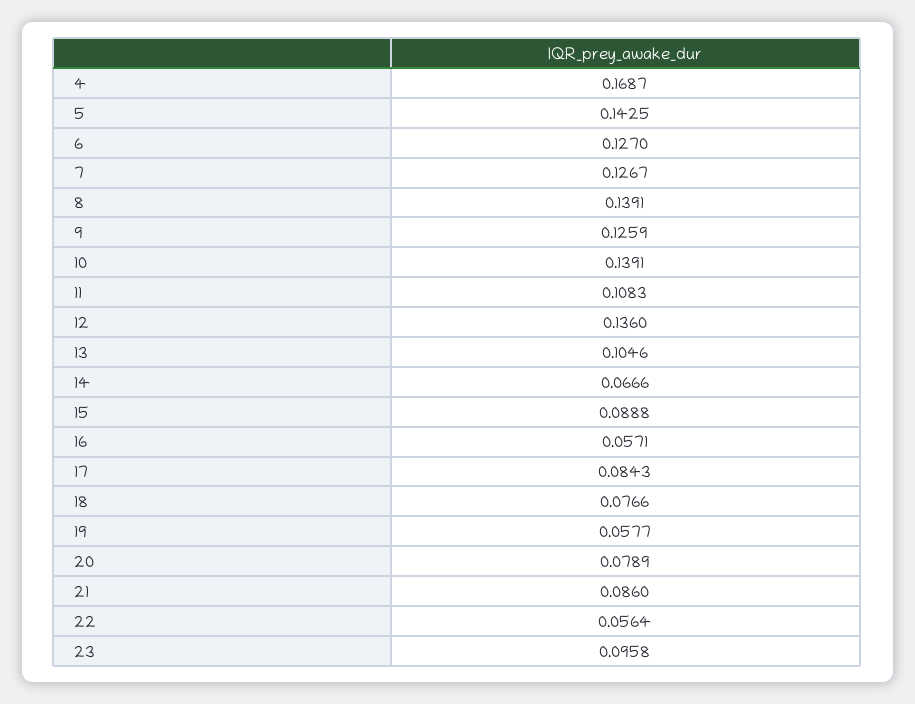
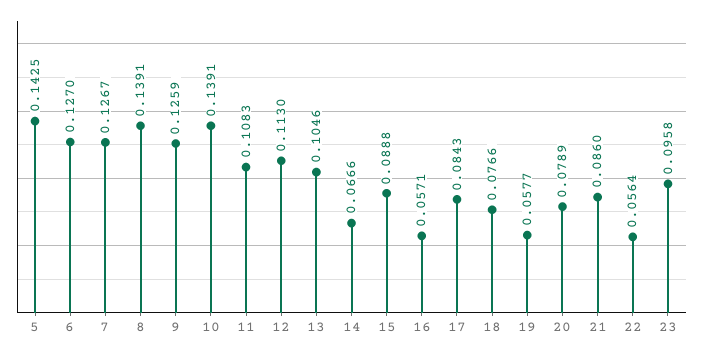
  {
-   "4": 0.1687,
    "5": 0.1425,
    "6": 0.127,
    "7": 0.1267,
    "8": 0.1391,
    "9": 0.1259,
    "10": 0.1391,
    "11": 0.1083,
-   "12": 0.136,
+   "12": 0.113,
    "13": 0.1046,
    "14": 0.0666,
    "15": 0.0888,
    "16": 0.0571,
    "17": 0.0843,
    "18": 0.0766,
    "19": 0.0577,
    "20": 0.0789,
    "21": 0.086,
    "22": 0.0564,
    "23": 0.0958
  }

